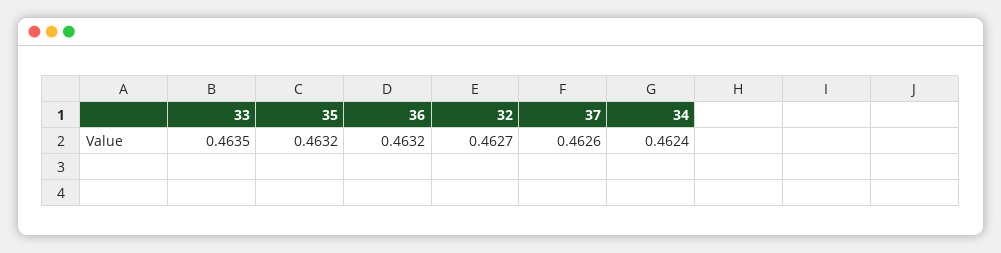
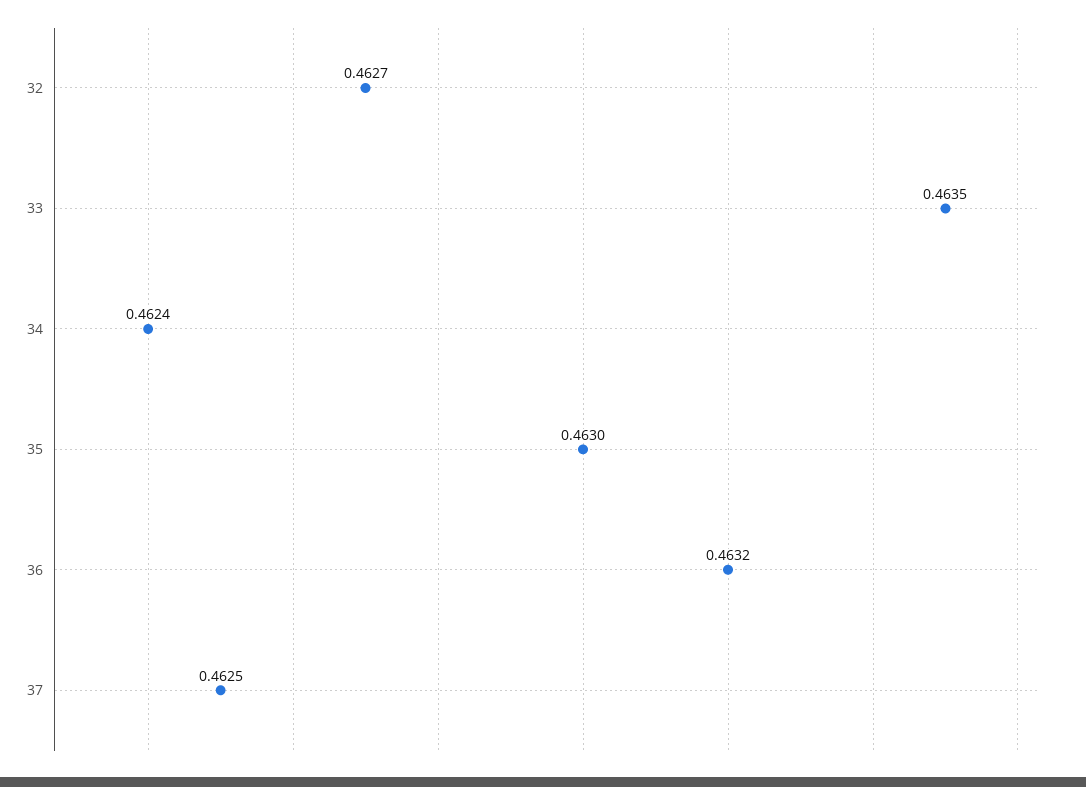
  {
    "33": 0.4635,
-   "35": 0.4632,
+   "35": 0.463,
    "36": 0.4632,
    "32": 0.4627,
-   "37": 0.4626,
+   "37": 0.4625,
    "34": 0.4624
  }

